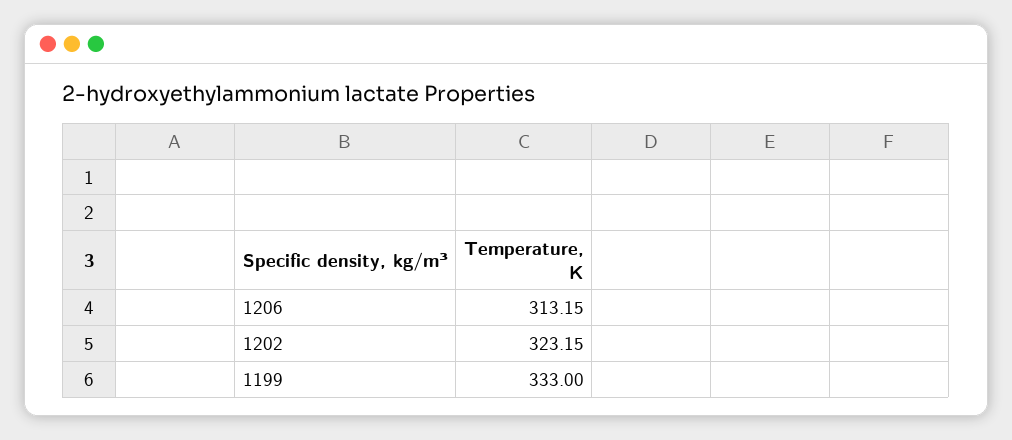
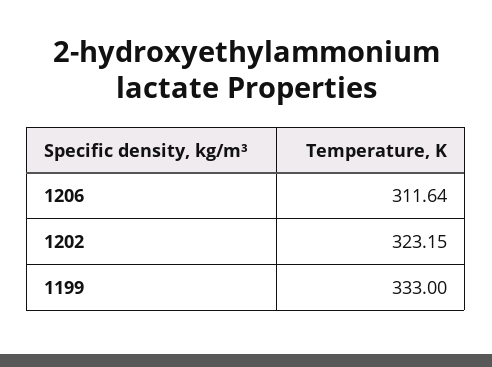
  {
-   "1206": 313.15,
+   "1206": 311.64,
    "1202": 323.15,
    "1199": 333
  }

